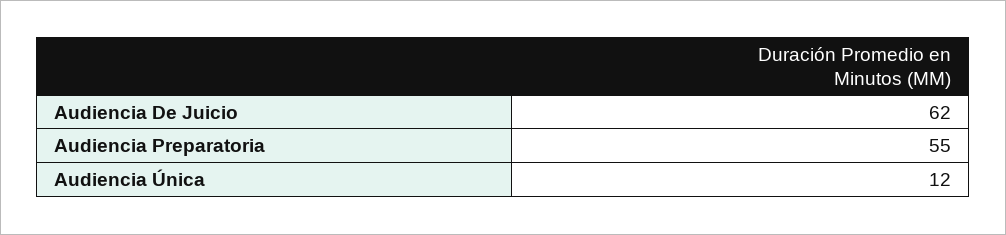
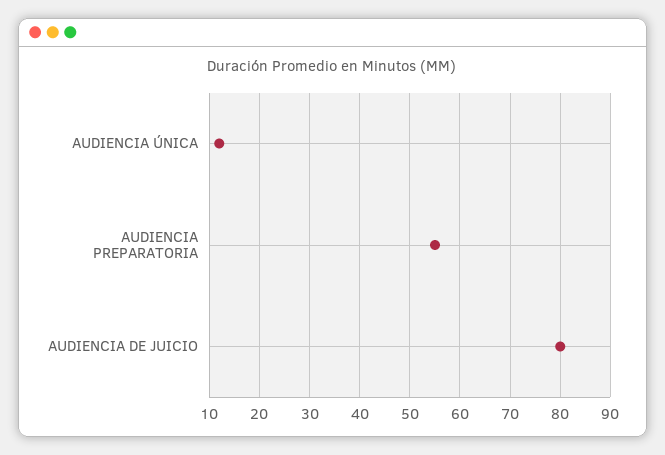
  {
-   "Audiencia De Juicio": 62,
+   "Audiencia De Juicio": 80,
    "Audiencia Preparatoria": 55,
    "Audiencia Única": 12
  }

